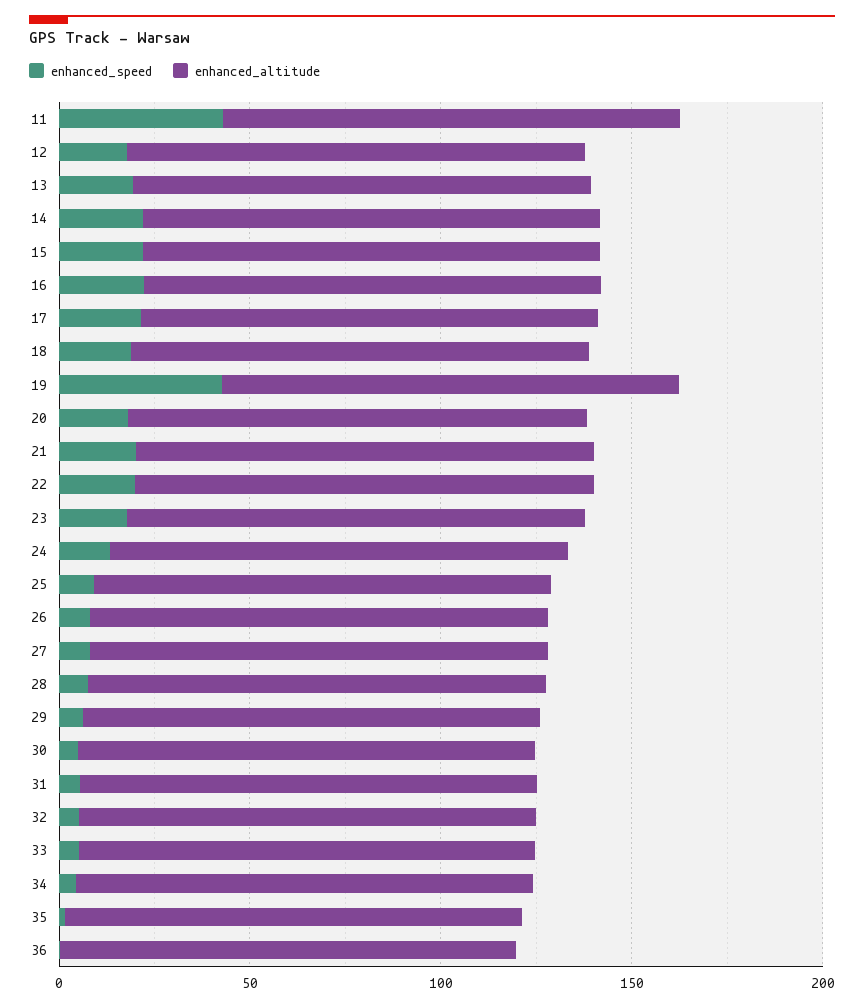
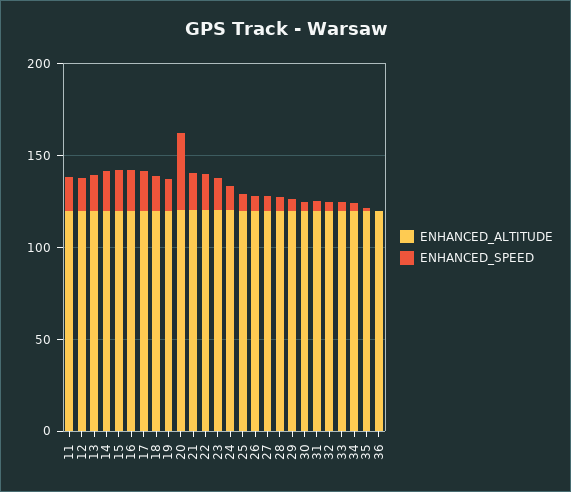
  {
    "enhanced_speed": {
-     "11": 40,
+     "11": 20,
      "12": 20,
      "13": 20,
      "14": 20,
      "15": 20,
      "16": 20,
      "17": 20,
      "18": 20,
-     "19": 40,
+     "19": 20,
-     "20": 20,
+     "20": 40,
      "21": 20,
      "22": 20,
      "23": 20,
      "24": 10,
      "25": 10,
      "26": 10,
      "27": 10,
      "28": 10,
      "29": 10,
      "30": 0,
      "31": 10,
      "32": 10,
      "33": 10,
      "34": 0,
      "35": 0,
      "36": 0
    },
    "enhanced_altitude": {
      "11": 120,
      "12": 120,
      "13": 120,
      "14": 120,
      "15": 120,
      "16": 120,
      "17": 120,
      "18": 120,
      "19": 120,
      "20": 120,
      "21": 120,
      "22": 120,
      "23": 120,
      "24": 120,
      "25": 120,
      "26": 120,
      "27": 120,
      "28": 120,
      "29": 120,
      "30": 120,
      "31": 120,
      "32": 120,
      "33": 120,
      "34": 120,
      "35": 120,
      "36": 120
    }
  }

